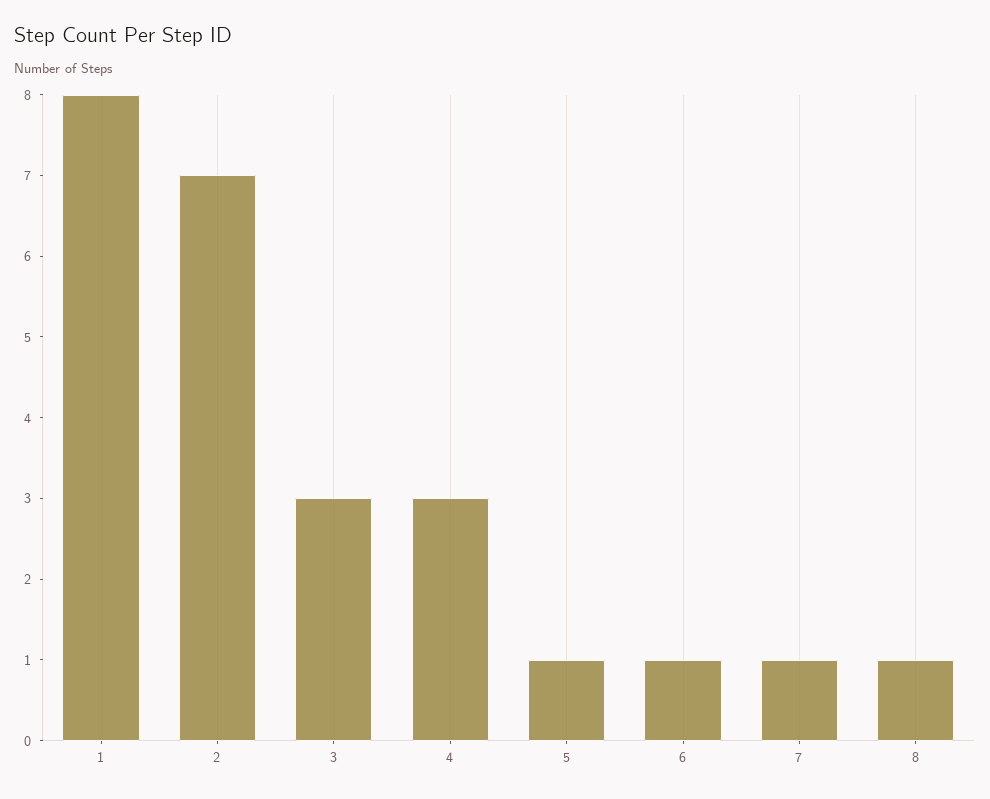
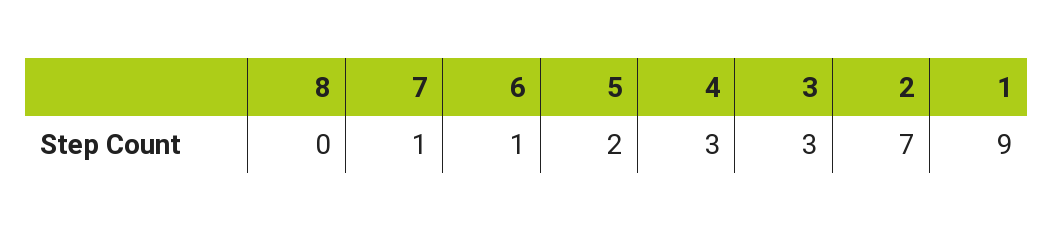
  {
-   "1": 8,
+   "1": 9,
    "2": 7,
    "3": 3,
    "4": 3,
-   "5": 1,
+   "5": 2,
    "6": 1,
    "7": 1,
-   "8": 1
+   "8": 0
  }

